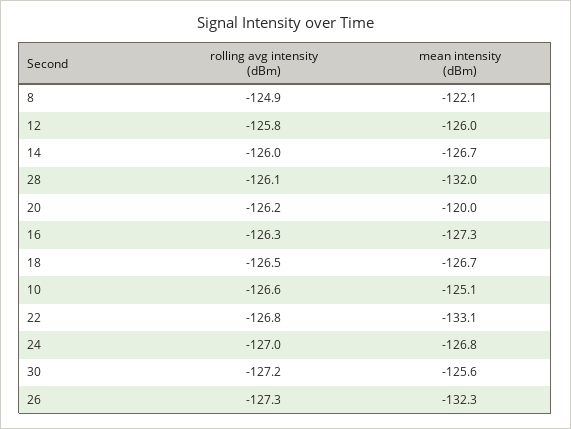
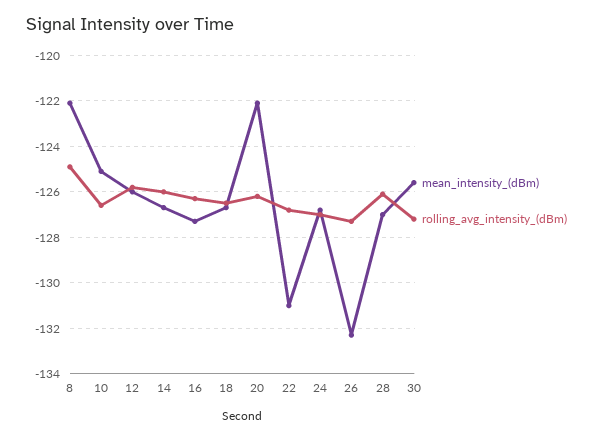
  {
    "rolling avg intensity (dBm)": {
      "8": -124.9,
      "12": -125.8,
      "14": -126,
      "28": -126.1,
      "20": -126.2,
      "16": -126.3,
      "18": -126.5,
      "10": -126.6,
      "22": -126.8,
      "24": -127,
      "30": -127.2,
      "26": -127.3
    },
    "mean intensity (dBm)": {
      "8": -122.1,
      "12": -126,
      "14": -126.7,
-     "28": -132,
+     "28": -127,
-     "20": -120,
+     "20": -122,
      "16": -127.3,
      "18": -126.7,
      "10": -125.1,
-     "22": -133.1,
+     "22": -131,
      "24": -126.8,
      "30": -125.6,
      "26": -132.3
    }
  }

